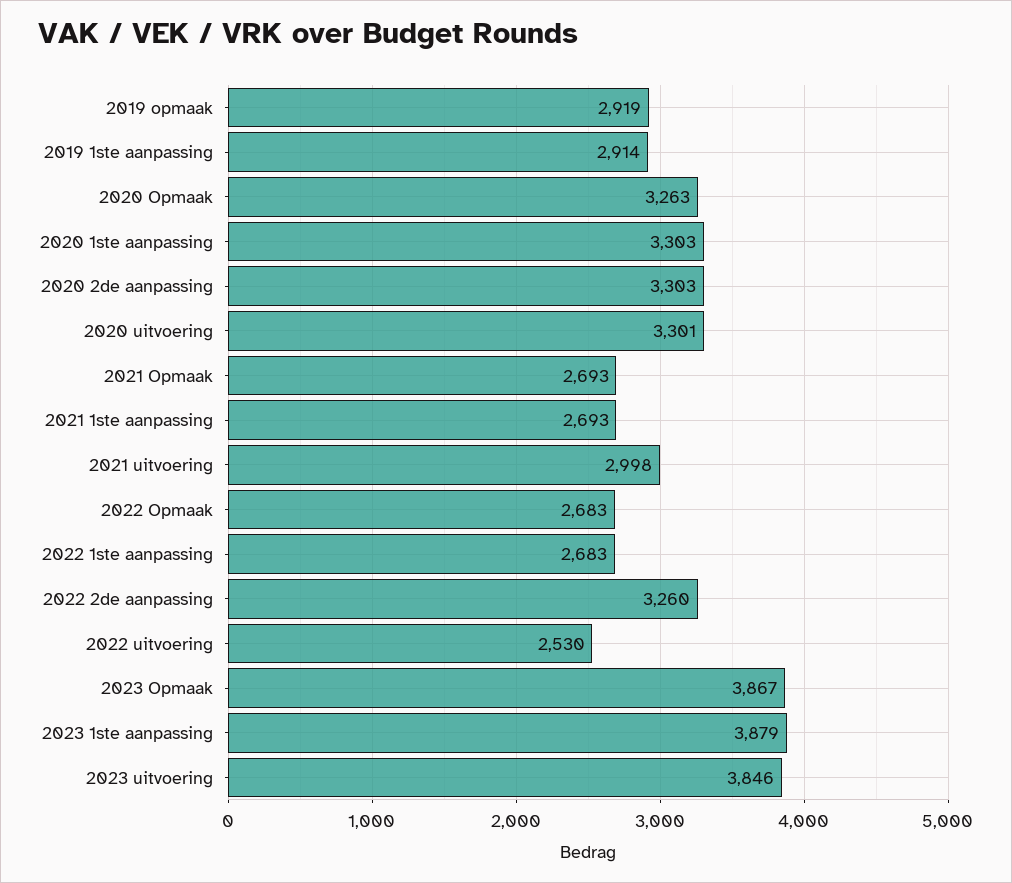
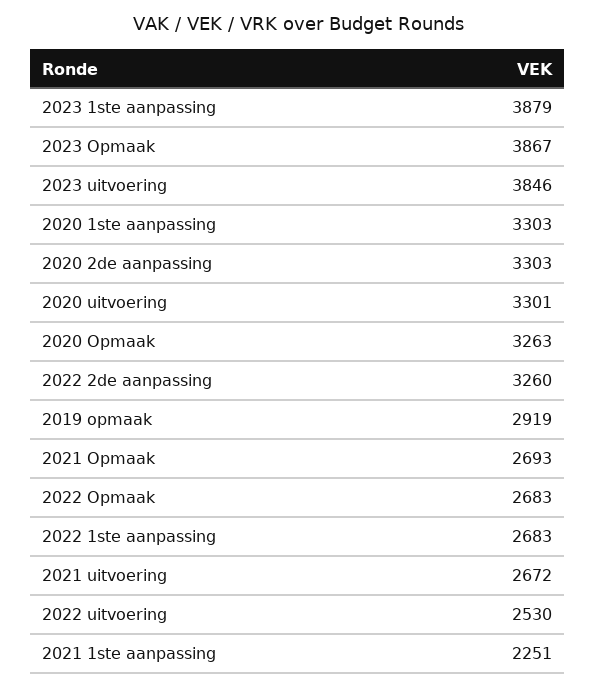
  {
    "2019 opmaak": 2919,
-   "2019 1ste aanpassing": 2914,
    "2020 Opmaak": 3263,
    "2020 1ste aanpassing": 3303,
    "2020 2de aanpassing": 3303,
    "2020 uitvoering": 3301,
    "2021 Opmaak": 2693,
-   "2021 1ste aanpassing": 2693,
+   "2021 1ste aanpassing": 2251,
-   "2021 uitvoering": 2998,
+   "2021 uitvoering": 2672,
    "2022 Opmaak": 2683,
    "2022 1ste aanpassing": 2683,
    "2022 2de aanpassing": 3260,
    "2022 uitvoering": 2530,
    "2023 Opmaak": 3867,
    "2023 1ste aanpassing": 3879,
    "2023 uitvoering": 3846
  }

